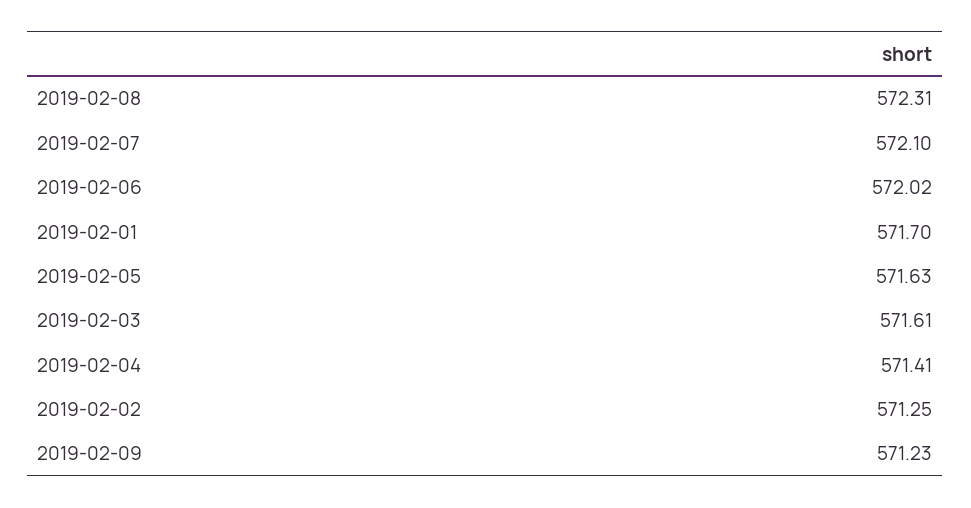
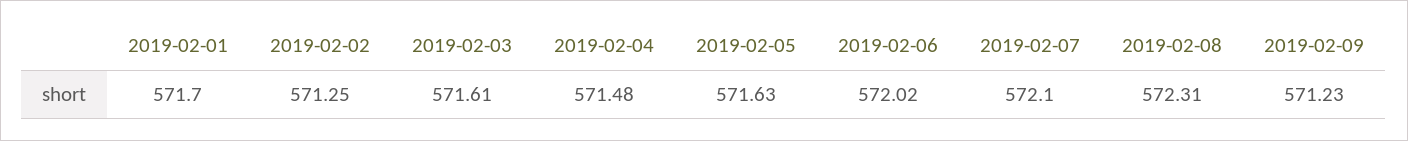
  {
    "2019-02-08": 572.31,
    "2019-02-07": 572.1,
    "2019-02-06": 572.02,
    "2019-02-01": 571.7,
    "2019-02-05": 571.63,
    "2019-02-03": 571.61,
-   "2019-02-04": 571.41,
+   "2019-02-04": 571.48,
    "2019-02-02": 571.25,
    "2019-02-09": 571.23
  }

